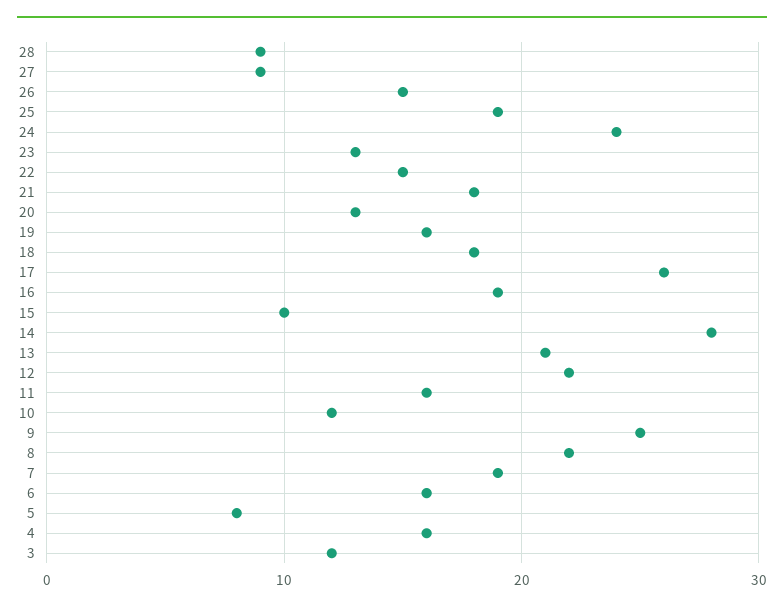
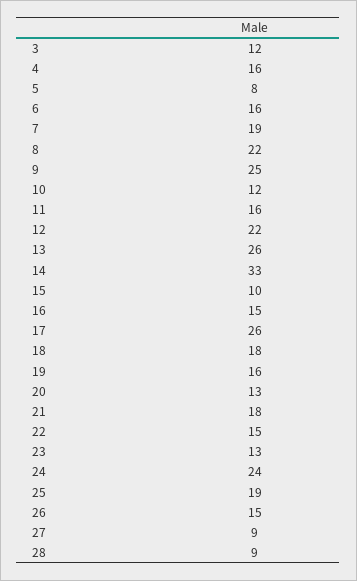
  {
    "28": 9,
    "27": 9,
    "26": 15,
    "25": 19,
    "24": 24,
    "23": 13,
    "22": 15,
    "21": 18,
    "20": 13,
    "19": 16,
    "18": 18,
    "17": 26,
-   "16": 19,
+   "16": 15,
    "15": 10,
-   "14": 28,
+   "14": 33,
-   "13": 21,
+   "13": 26,
    "12": 22,
    "11": 16,
    "10": 12,
    "9": 25,
    "8": 22,
    "7": 19,
    "6": 16,
    "5": 8,
    "4": 16,
    "3": 12
  }

